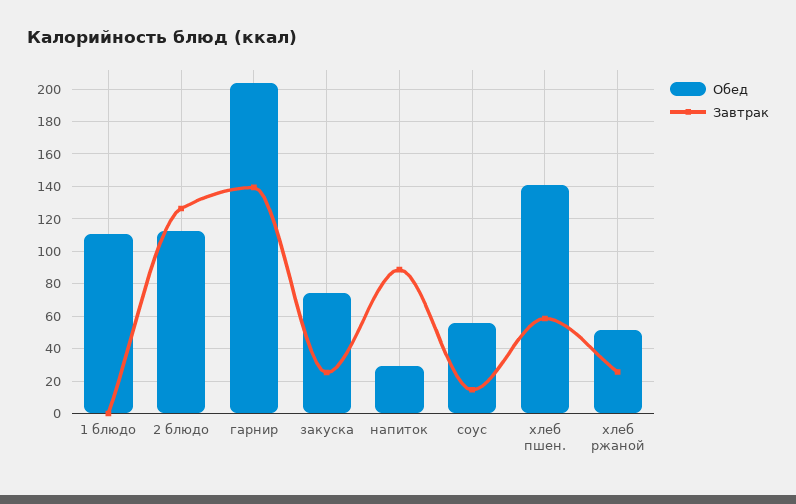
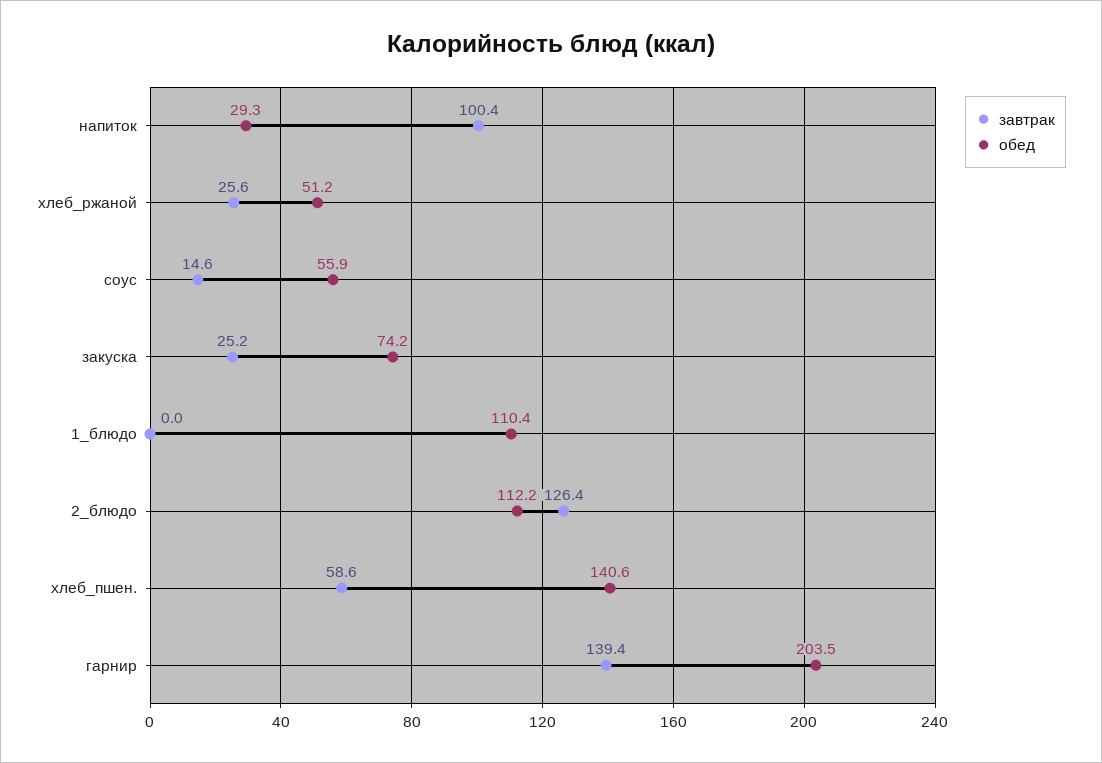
  {
    "Обед": {
      "1 блюдо": 110.4,
      "2 блюдо": 112.2,
      "гарнир": 203.5,
      "закуска": 74.2,
      "напиток": 29.3,
      "соус": 55.9,
      "хлеб пшен.": 140.6,
      "хлеб ржаной": 51.2
    },
    "Завтрак": {
      "1 блюдо": 0,
      "2 блюдо": 126.4,
      "гарнир": 139.4,
      "закуска": 25.2,
-     "напиток": 90,
+     "напиток": 100.4,
      "соус": 14.6,
      "хлеб пшен.": 58.6,
      "хлеб ржаной": 25.6
    }
  }

